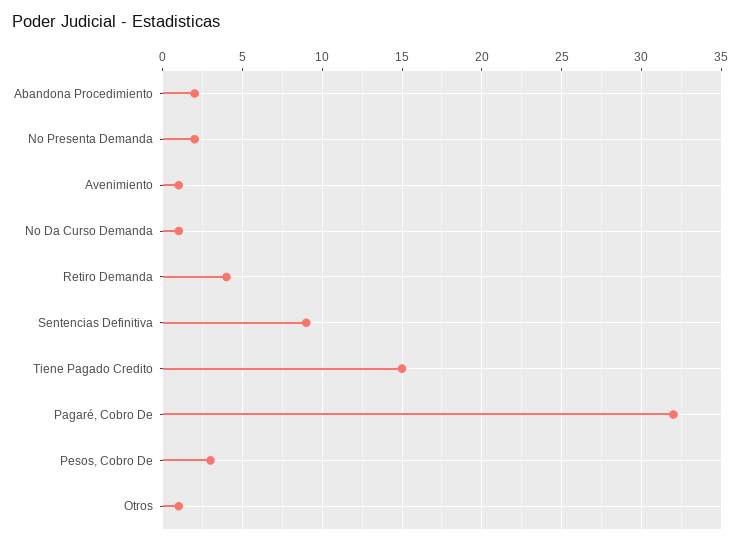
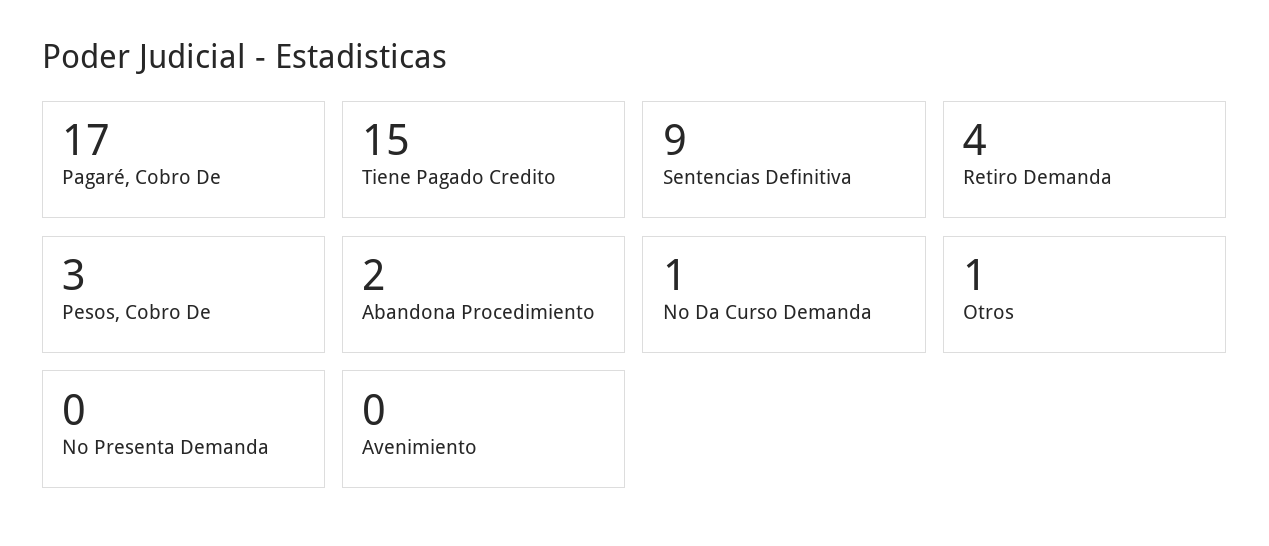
  {
    "Abandona Procedimiento": 2,
-   "No Presenta Demanda": 2,
+   "No Presenta Demanda": 0,
-   "Avenimiento": 1,
+   "Avenimiento": 0,
    "No Da Curso Demanda": 1,
    "Retiro Demanda": 4,
    "Sentencias Definitiva": 9,
    "Tiene Pagado Credito": 15,
-   "Pagaré, Cobro De": 32,
+   "Pagaré, Cobro De": 17,
    "Pesos, Cobro De": 3,
    "Otros": 1
  }

